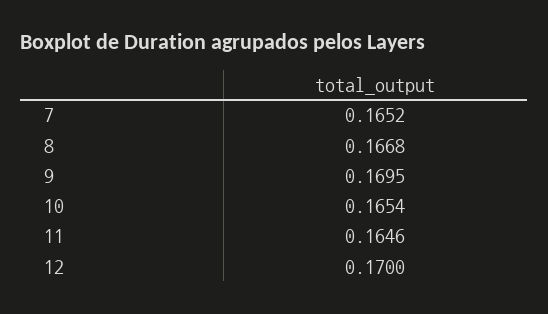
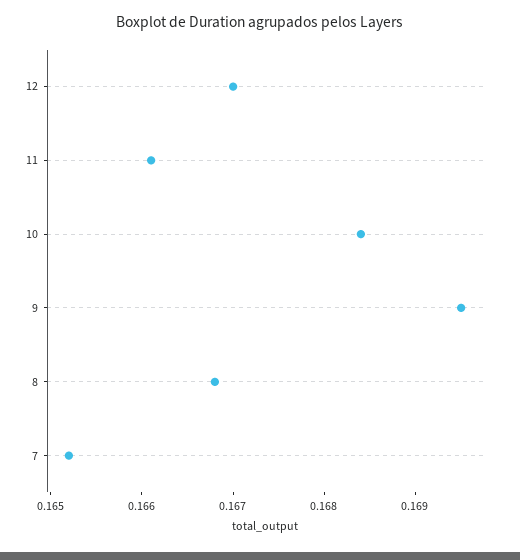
  {
    "7": 0.1652,
    "8": 0.1668,
    "9": 0.1695,
-   "10": 0.1654,
+   "10": 0.1684,
-   "11": 0.1646,
+   "11": 0.1661,
-   "12": 0.17
+   "12": 0.167
  }

